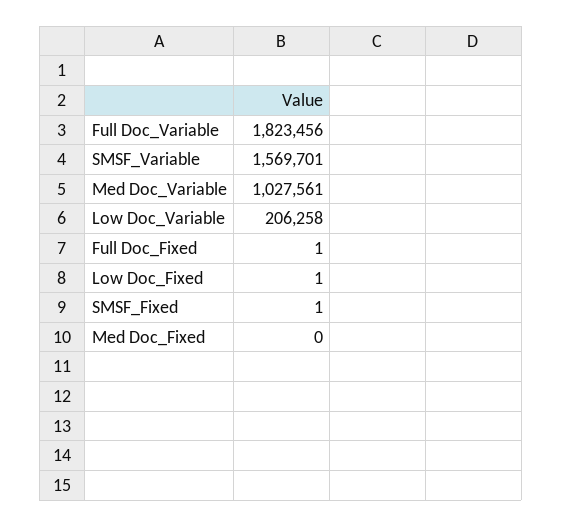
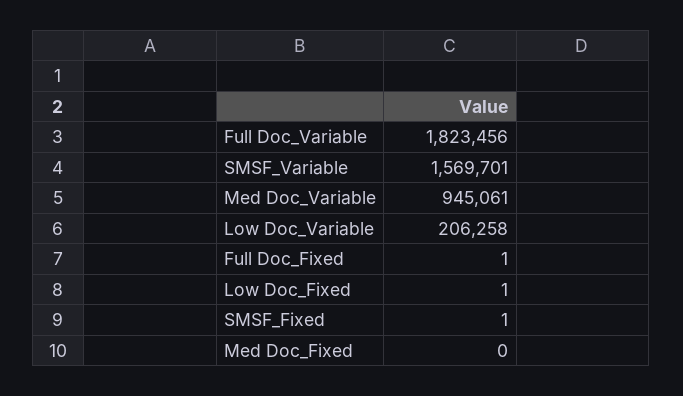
  {
    "Full Doc_Variable": 1823456,
    "SMSF_Variable": 1569701,
-   "Med Doc_Variable": 1027561,
+   "Med Doc_Variable": 945061,
    "Low Doc_Variable": 206258,
    "Full Doc_Fixed": 1,
    "Low Doc_Fixed": 1,
    "SMSF_Fixed": 1,
    "Med Doc_Fixed": 0
  }

